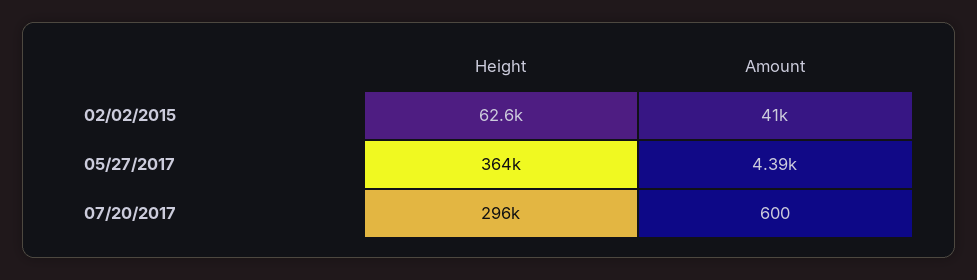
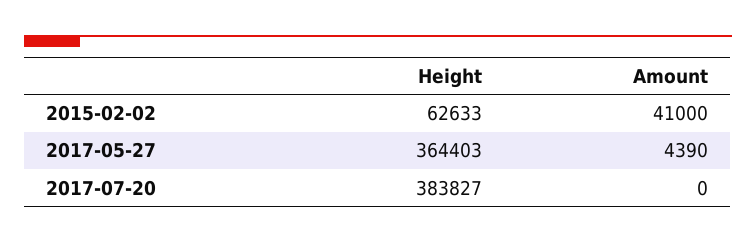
  {
    "Height": {
      "02/02/2015": 62633,
      "05/27/2017": 364403,
-     "07/20/2017": 296000
+     "07/20/2017": 383827
    },
    "Amount": {
      "02/02/2015": 41000,
      "05/27/2017": 4390,
-     "07/20/2017": 600
+     "07/20/2017": 0
    }
  }

